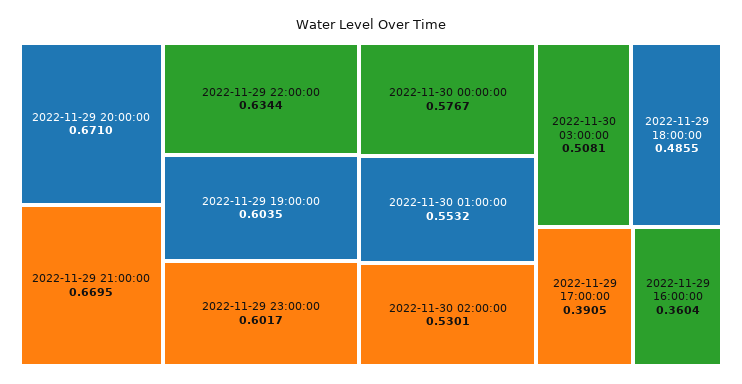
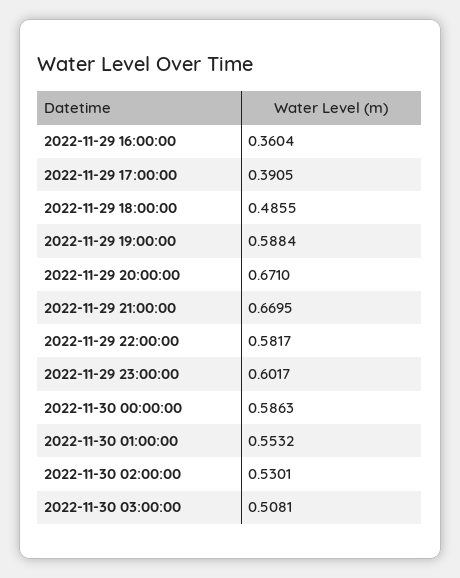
  {
    "2022-11-29 20:00:00": 0.671,
    "2022-11-29 21:00:00": 0.6695,
-   "2022-11-29 22:00:00": 0.6344,
+   "2022-11-29 22:00:00": 0.5817,
-   "2022-11-29 19:00:00": 0.6035,
+   "2022-11-29 19:00:00": 0.5884,
    "2022-11-29 23:00:00": 0.6017,
-   "2022-11-30 00:00:00": 0.5767,
+   "2022-11-30 00:00:00": 0.5863,
    "2022-11-30 01:00:00": 0.5532,
    "2022-11-30 02:00:00": 0.5301,
    "2022-11-30 03:00:00": 0.5081,
    "2022-11-29 18:00:00": 0.4855,
    "2022-11-29 17:00:00": 0.3905,
    "2022-11-29 16:00:00": 0.3604
  }

